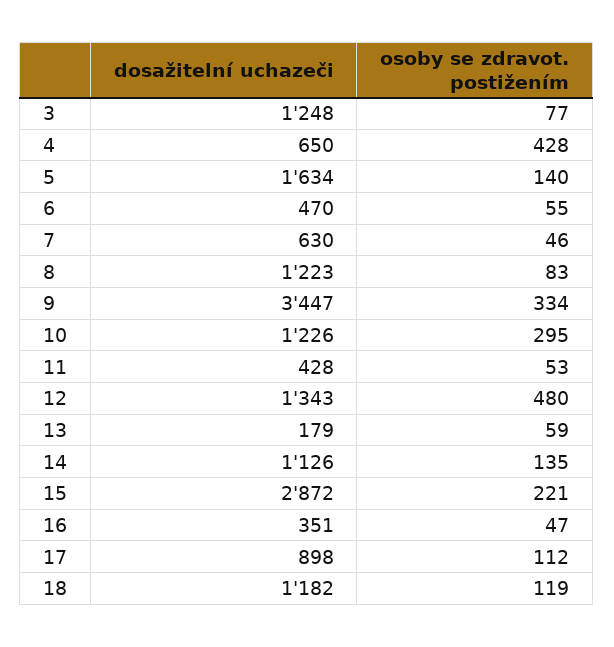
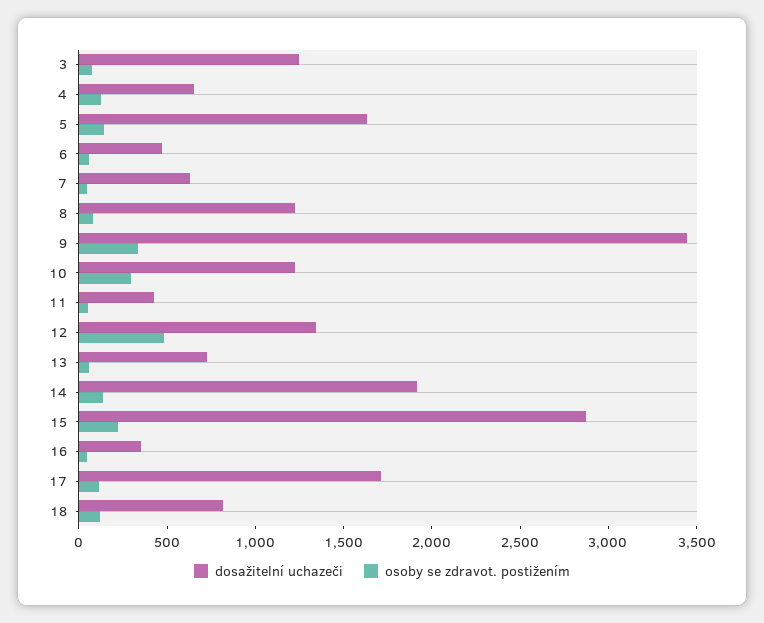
  {
    "dosažitelní uchazeči": {
      "3": 1248,
      "4": 650,
      "5": 1634,
      "6": 470,
      "7": 630,
      "8": 1223,
      "9": 3447,
      "10": 1226,
      "11": 428,
      "12": 1343,
-     "13": 179,
+     "13": 700,
-     "14": 1126,
+     "14": 1900,
      "15": 2872,
      "16": 351,
-     "17": 898,
+     "17": 1700,
-     "18": 1182
+     "18": 800
    },
    "osoby se zdravot. postižením": {
      "3": 77,
-     "4": 428,
+     "4": 100,
      "5": 140,
      "6": 55,
      "7": 46,
      "8": 83,
      "9": 334,
      "10": 295,
      "11": 53,
      "12": 480,
      "13": 59,
      "14": 135,
      "15": 221,
      "16": 47,
      "17": 112,
      "18": 119
    }
  }

